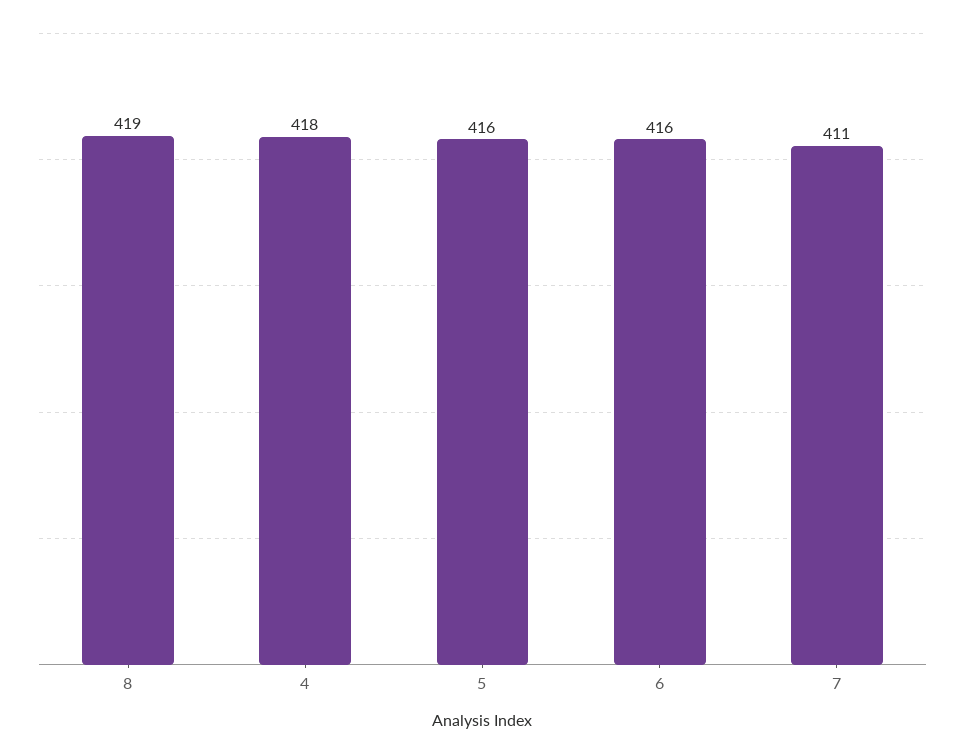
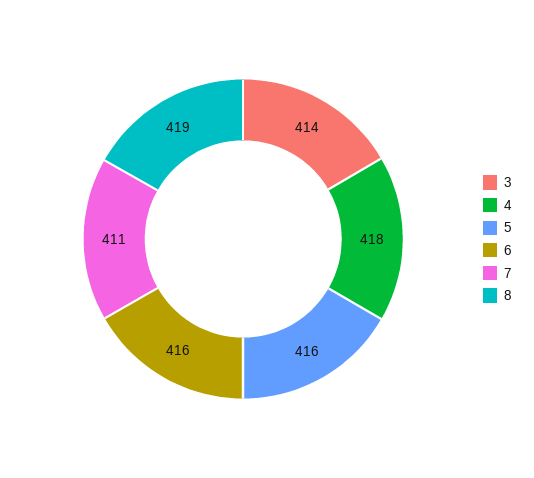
  {
    "8": 419,
    "4": 418,
    "5": 416,
    "6": 416,
-   "7": 411
+   "7": 411,
+   "3": 414
  }

